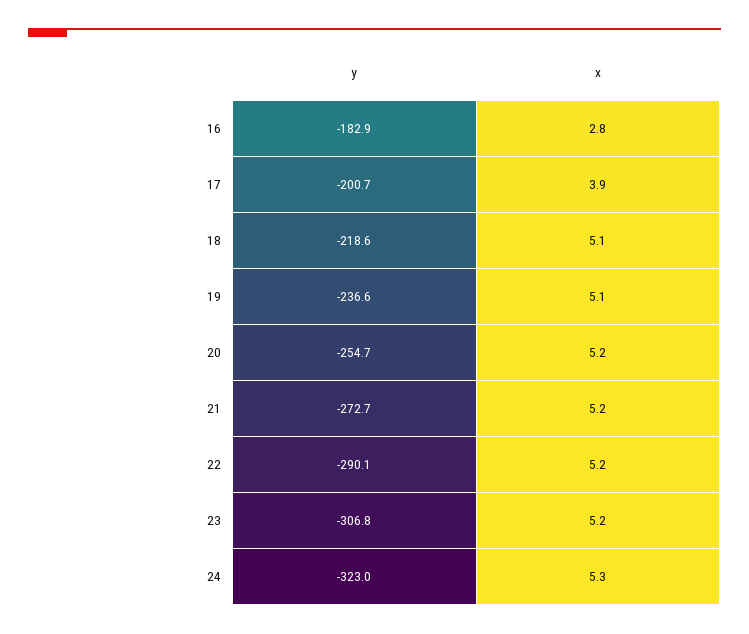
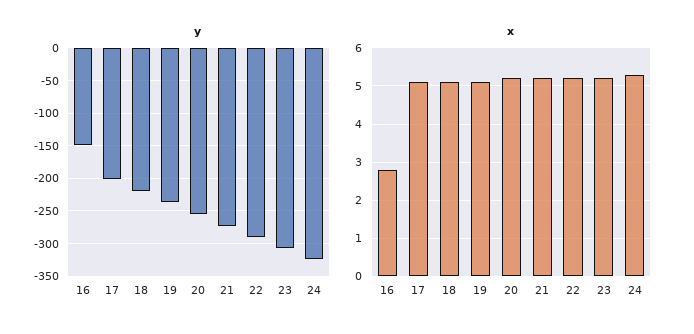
  {
    "y": {
-     "16": -182.9,
+     "16": -150,
      "17": -200.7,
      "18": -218.6,
      "19": -236.6,
      "20": -254.7,
      "21": -272.7,
      "22": -290.1,
      "23": -306.8,
      "24": -323
    },
    "x": {
      "16": 2.8,
-     "17": 3.9,
+     "17": 5,
      "18": 5.1,
      "19": 5.1,
      "20": 5.2,
      "21": 5.2,
      "22": 5.2,
      "23": 5.2,
      "24": 5.3
    }
  }

